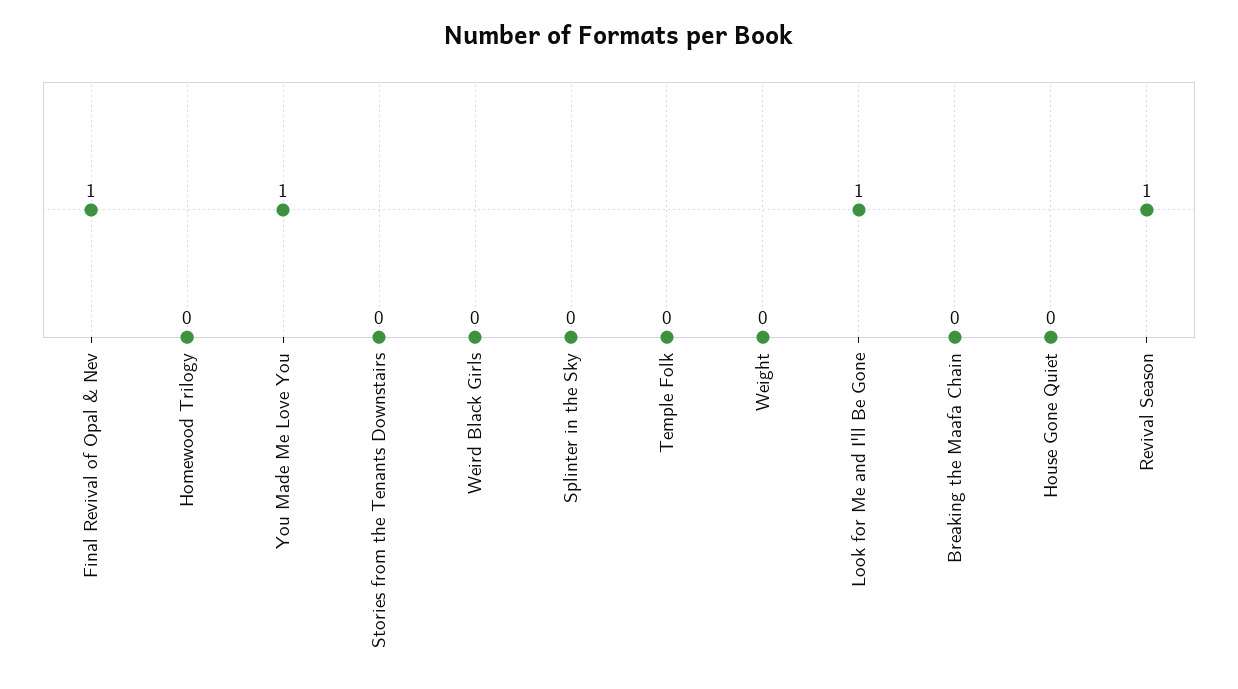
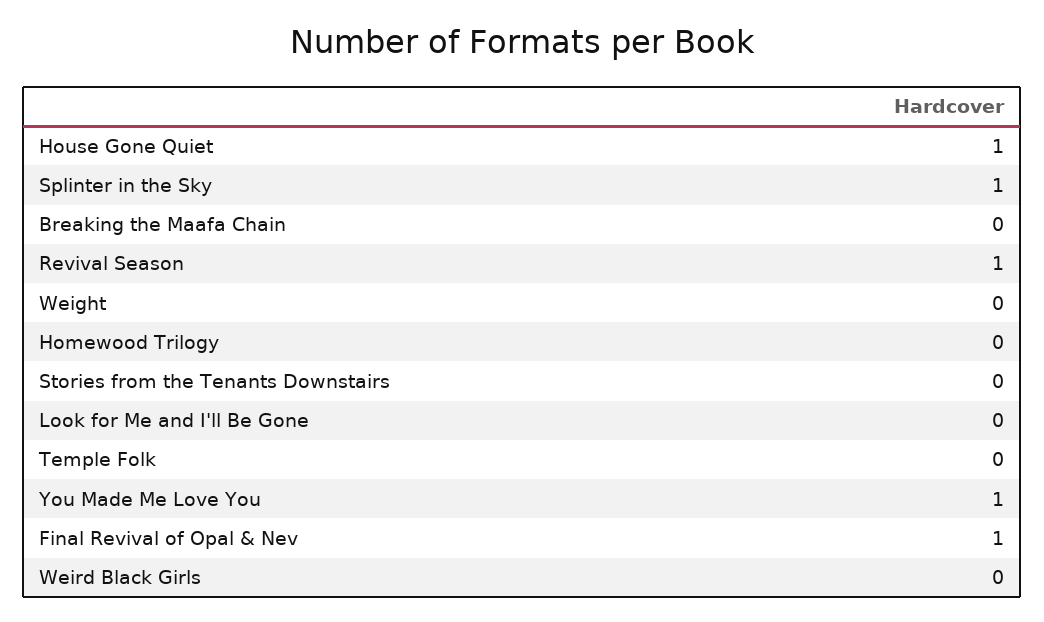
  {
    "Final Revival of Opal & Nev": 1,
    "Homewood Trilogy": 0,
    "You Made Me Love You": 1,
    "Stories from the Tenants Downstairs": 0,
    "Weird Black Girls": 0,
-   "Splinter in the Sky": 0,
+   "Splinter in the Sky": 1,
    "Temple Folk": 0,
    "Weight": 0,
-   "Look for Me and I'll Be Gone": 1,
+   "Look for Me and I'll Be Gone": 0,
    "Breaking the Maafa Chain": 0,
-   "House Gone Quiet": 0,
+   "House Gone Quiet": 1,
    "Revival Season": 1
  }

